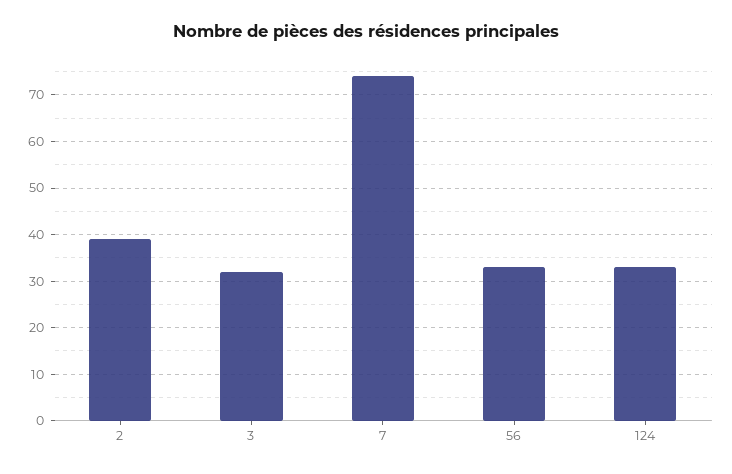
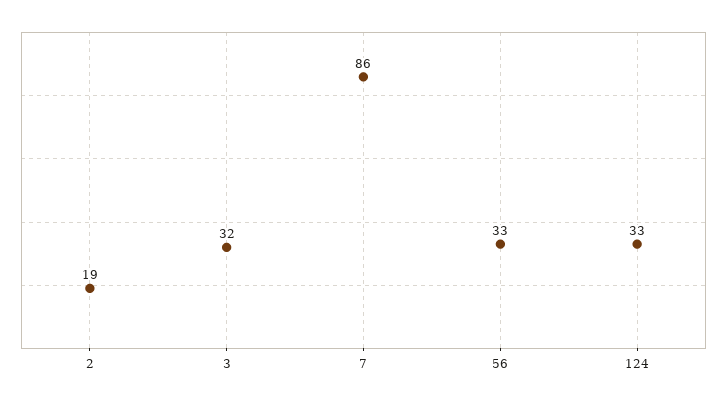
  {
-   "2": 40,
+   "2": 19,
    "3": 32,
-   "7": 75,
+   "7": 86,
    "56": 33,
    "124": 33
  }

